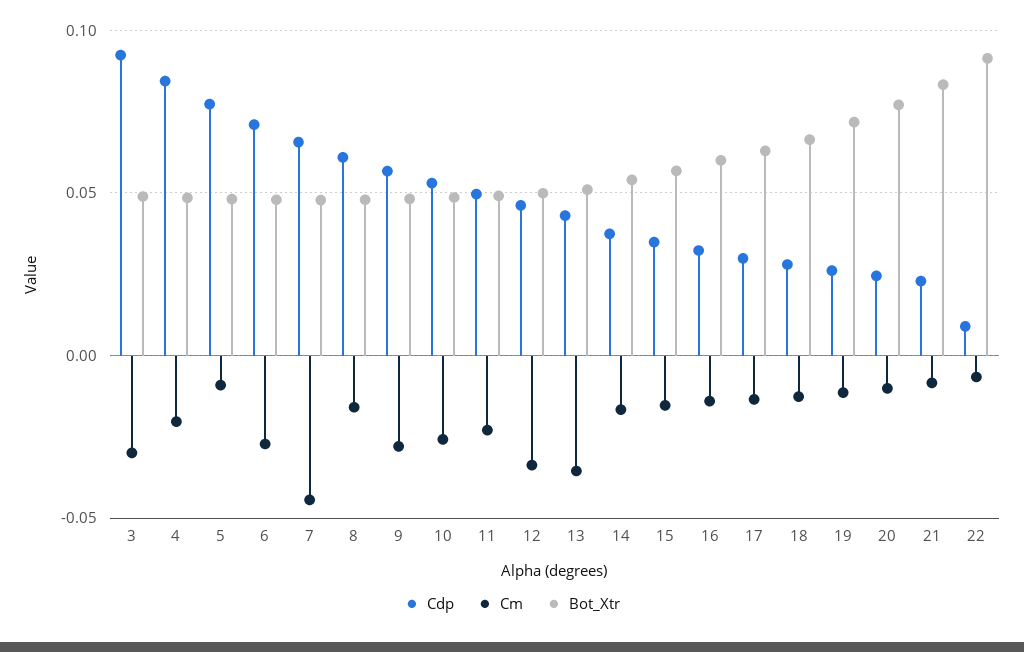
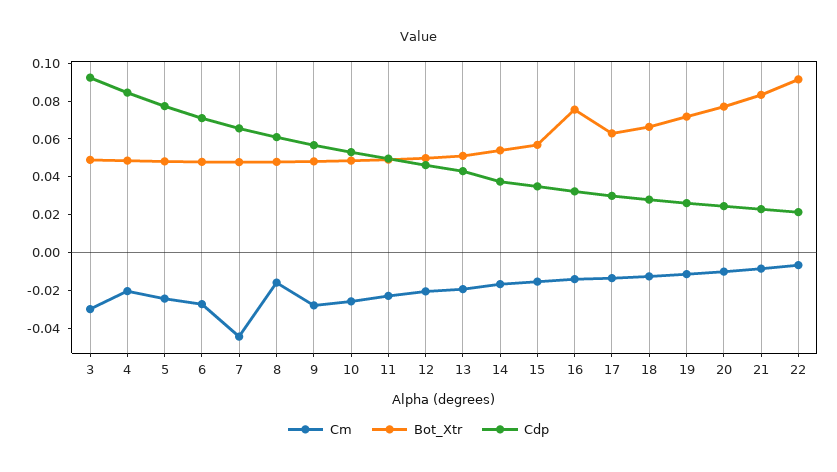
  {
    "Cdp": {
      "3": 0.09,
      "4": 0.085,
      "5": 0.075,
      "6": 0.07,
      "7": 0.065,
      "8": 0.06,
      "9": 0.055,
      "10": 0.055,
      "11": 0.05,
      "12": 0.045,
      "13": 0.045,
      "14": 0.035,
      "15": 0.035,
      "16": 0.03,
      "17": 0.03,
      "18": 0.03,
      "19": 0.025,
      "20": 0.025,
      "21": 0.025,
-     "22": 0.01
+     "22": 0.02
    },
    "Cm": {
      "3": -0.03,
      "4": -0.02,
-     "5": -0.01,
+     "5": -0.025,
      "6": -0.025,
      "7": -0.045,
      "8": -0.015,
      "9": -0.03,
      "10": -0.025,
      "11": -0.025,
-     "12": -0.035,
+     "12": -0.02,
-     "13": -0.035,
+     "13": -0.02,
      "14": -0.015,
      "15": -0.015,
      "16": -0.015,
      "17": -0.015,
      "18": -0.015,
      "19": -0.01,
      "20": -0.01,
      "21": -0.01,
      "22": -0.005
    },
    "Bot_Xtr": {
      "3": 0.05,
      "4": 0.05,
      "5": 0.05,
      "6": 0.05,
      "7": 0.05,
      "8": 0.05,
      "9": 0.05,
      "10": 0.05,
      "11": 0.05,
      "12": 0.05,
      "13": 0.05,
      "14": 0.055,
      "15": 0.055,
-     "16": 0.06,
+     "16": 0.075,
      "17": 0.065,
      "18": 0.065,
      "19": 0.07,
      "20": 0.075,
      "21": 0.085,
      "22": 0.09
    }
  }

